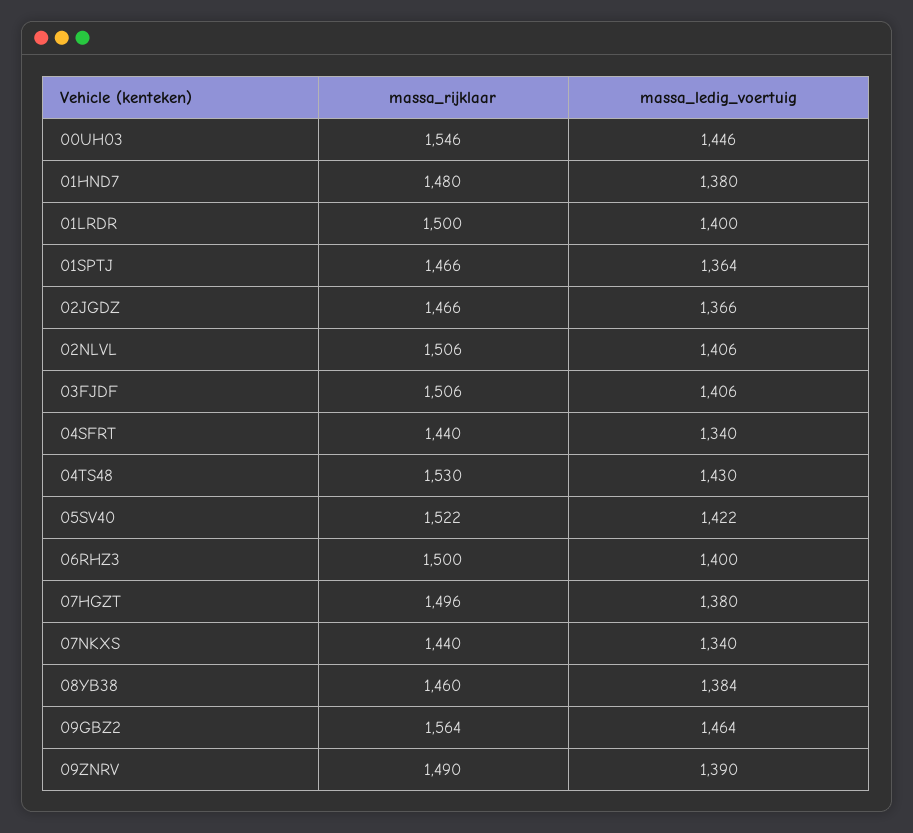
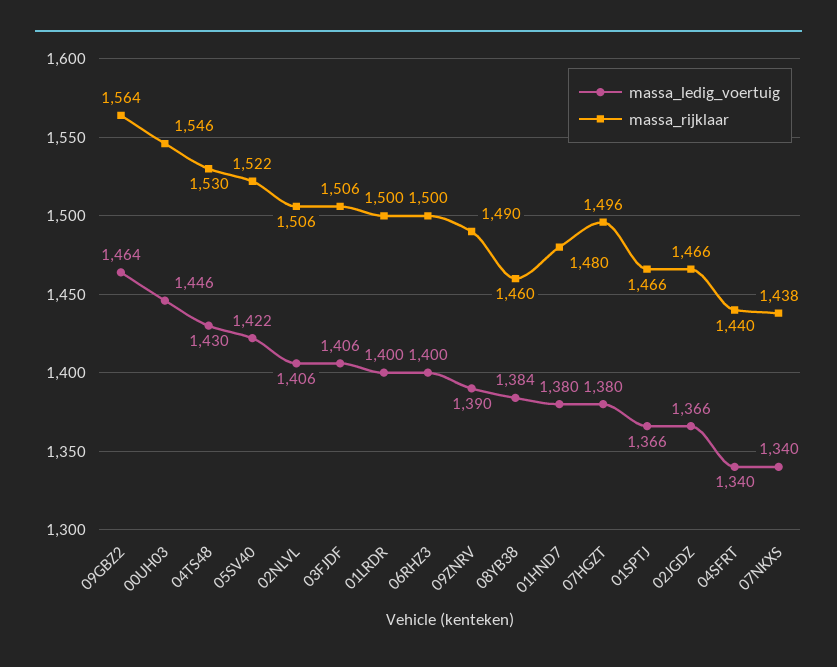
  {
    "massa_rijklaar": {
      "00UH03": 1546,
      "01HND7": 1480,
      "01LRDR": 1500,
      "01SPTJ": 1466,
      "02JGDZ": 1466,
      "02NLVL": 1506,
      "03FJDF": 1506,
      "04SFRT": 1440,
      "04TS48": 1530,
      "05SV40": 1522,
      "06RHZ3": 1500,
      "07HGZT": 1496,
-     "07NKXS": 1440,
+     "07NKXS": 1438,
      "08YB38": 1460,
      "09GBZ2": 1564,
      "09ZNRV": 1490
    },
    "massa_ledig_voertuig": {
      "00UH03": 1446,
      "01HND7": 1380,
      "01LRDR": 1400,
-     "01SPTJ": 1364,
+     "01SPTJ": 1366,
      "02JGDZ": 1366,
      "02NLVL": 1406,
      "03FJDF": 1406,
      "04SFRT": 1340,
      "04TS48": 1430,
      "05SV40": 1422,
      "06RHZ3": 1400,
      "07HGZT": 1380,
      "07NKXS": 1340,
      "08YB38": 1384,
      "09GBZ2": 1464,
      "09ZNRV": 1390
    }
  }

